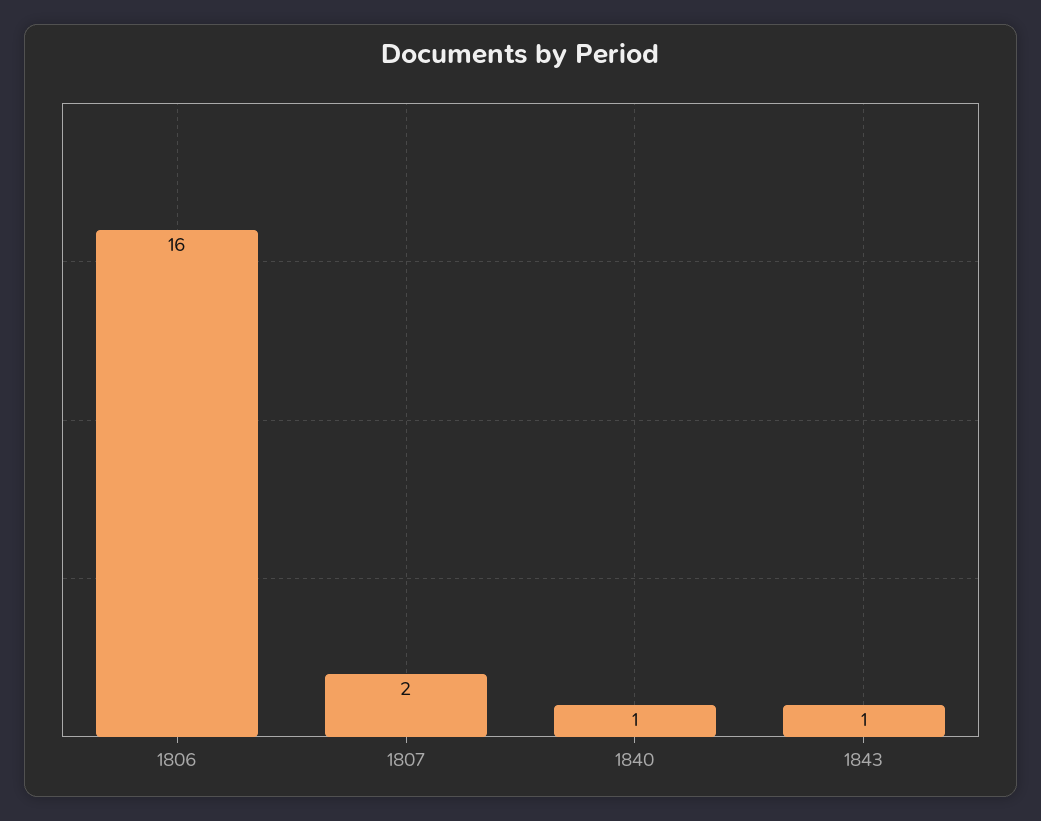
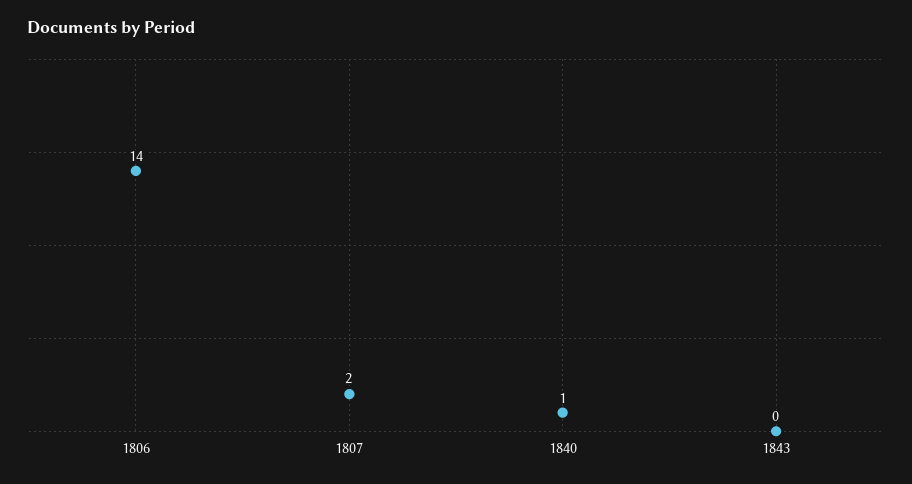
  {
-   "1806": 16,
+   "1806": 14,
    "1807": 2,
    "1840": 1,
-   "1843": 1
+   "1843": 0
  }

